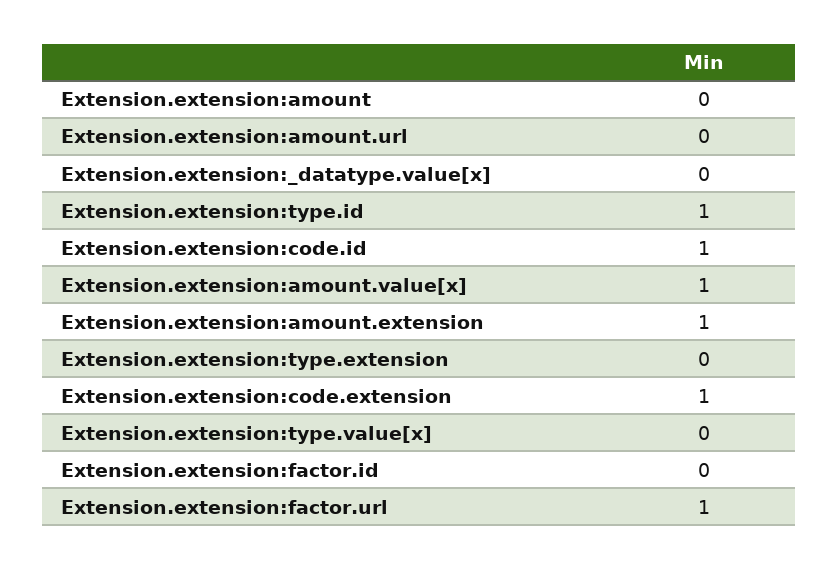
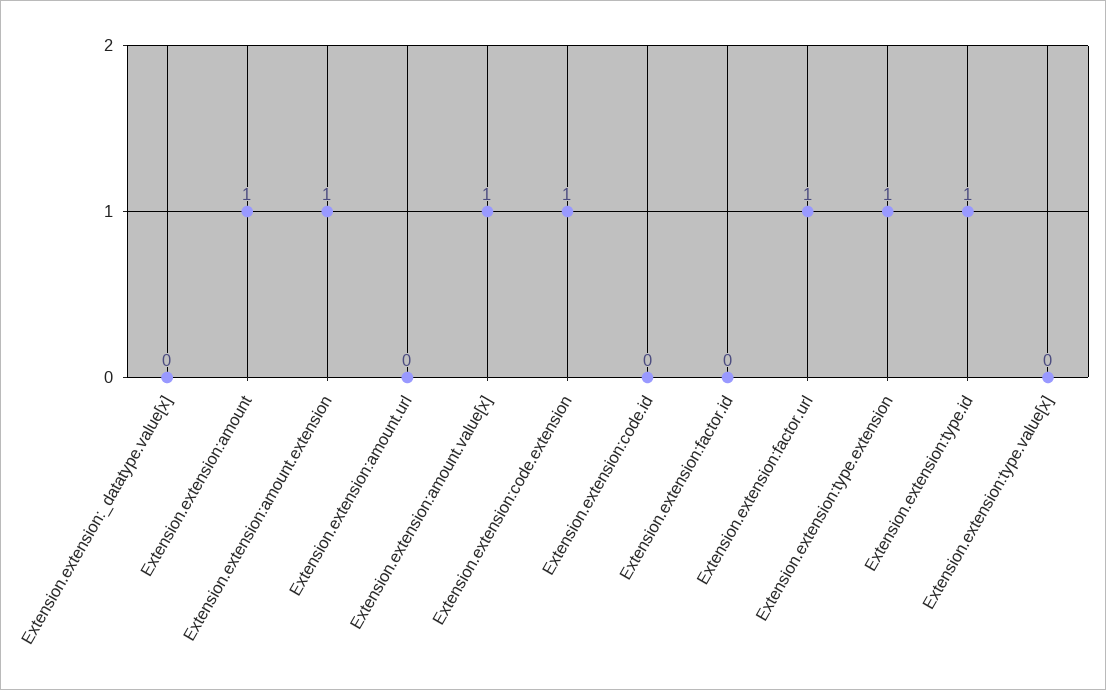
  {
-   "Extension.extension:amount": 0,
+   "Extension.extension:amount": 1,
    "Extension.extension:amount.url": 0,
    "Extension.extension:_datatype.value[x]": 0,
    "Extension.extension:type.id": 1,
-   "Extension.extension:code.id": 1,
+   "Extension.extension:code.id": 0,
    "Extension.extension:amount.value[x]": 1,
    "Extension.extension:amount.extension": 1,
-   "Extension.extension:type.extension": 0,
+   "Extension.extension:type.extension": 1,
    "Extension.extension:code.extension": 1,
    "Extension.extension:type.value[x]": 0,
    "Extension.extension:factor.id": 0,
    "Extension.extension:factor.url": 1
  }

